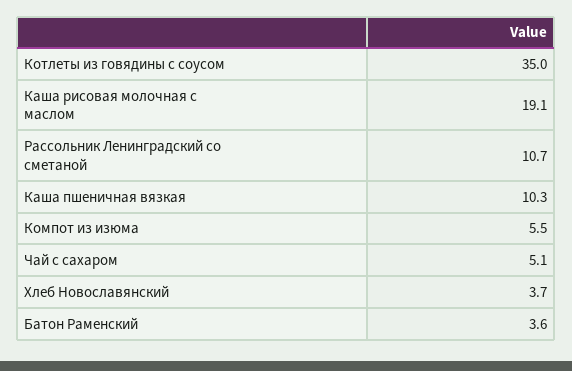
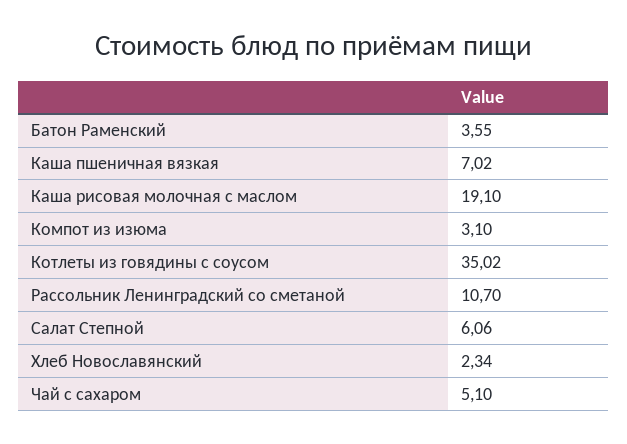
  {
    "Котлеты из говядины с соусом": 35.02,
    "Каша рисовая молочная с маслом": 19.1,
    "Рассольник Ленинградский со сметаной": 10.7,
-   "Каша пшеничная вязкая": 10.3,
+   "Каша пшеничная вязкая": 7.02,
-   "Компот из изюма": 5.5,
+   "Компот из изюма": 3.1,
    "Чай с сахаром": 5.1,
-   "Хлеб Новославянский": 3.7,
+   "Хлеб Новославянский": 2.34,
-   "Батон Раменский": 3.55
+   "Батон Раменский": 3.55,
+   "Салат Степной": 6.06
  }

